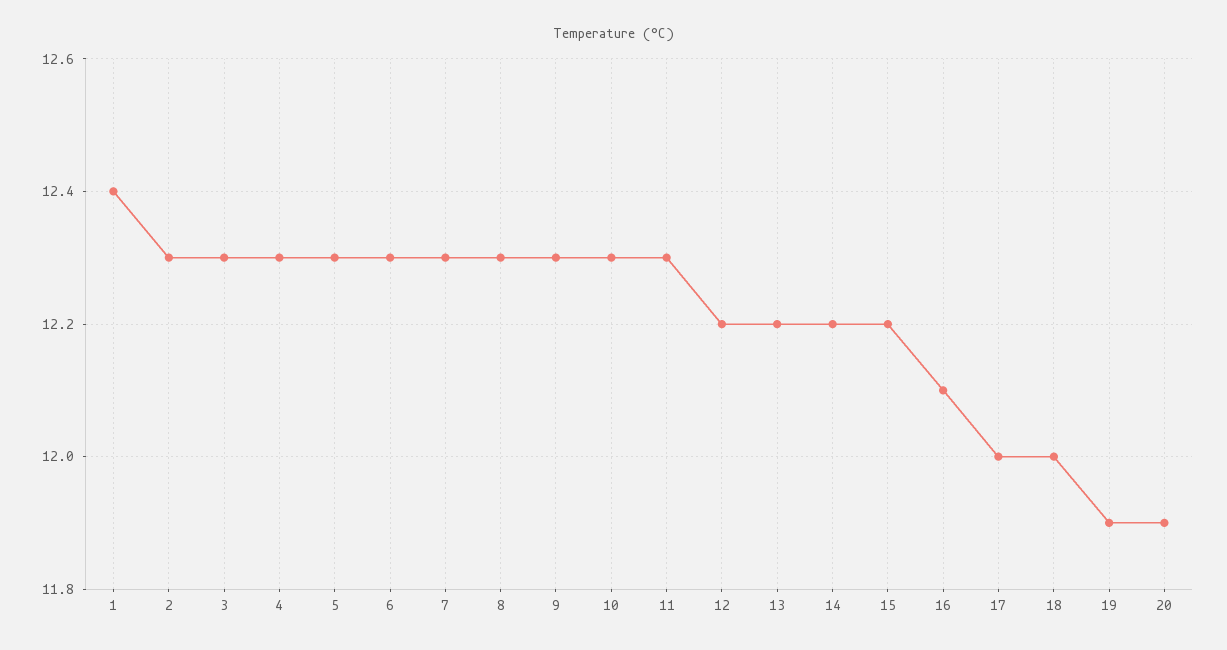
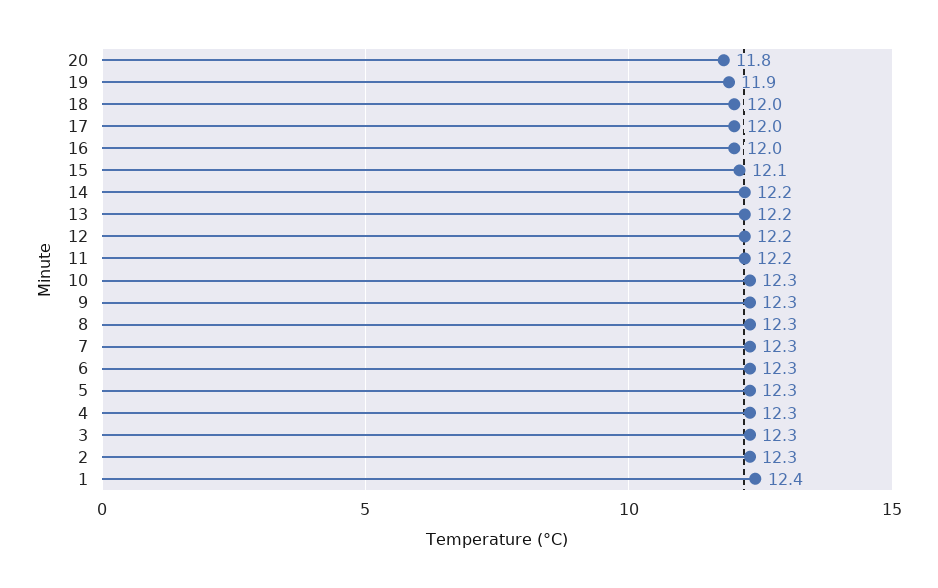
  {
    "1": 12.4,
    "2": 12.3,
    "3": 12.3,
    "4": 12.3,
    "5": 12.3,
    "6": 12.3,
    "7": 12.3,
    "8": 12.3,
    "9": 12.3,
    "10": 12.3,
-   "11": 12.3,
+   "11": 12.2,
    "12": 12.2,
    "13": 12.2,
    "14": 12.2,
-   "15": 12.2,
+   "15": 12.1,
-   "16": 12.1,
+   "16": 12,
    "17": 12,
    "18": 12,
    "19": 11.9,
-   "20": 11.9
+   "20": 11.8
  }

